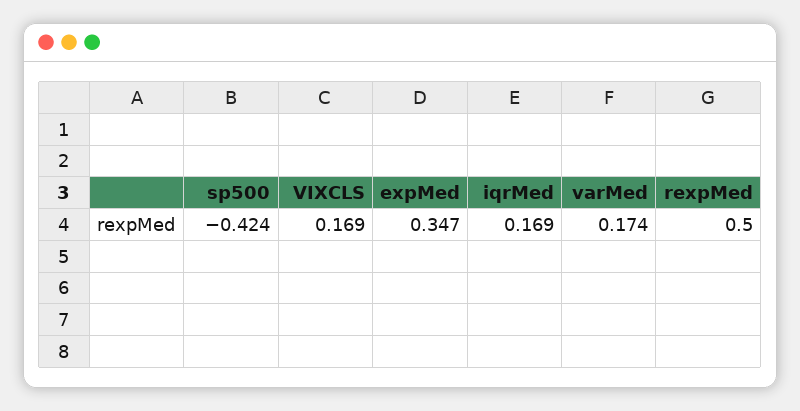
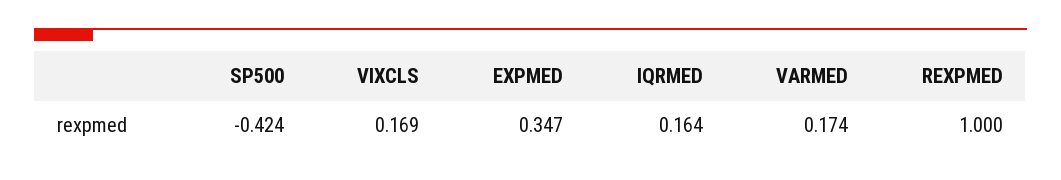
  {
    "sp500": -0.424,
    "VIXCLS": 0.169,
    "expMed": 0.347,
-   "iqrMed": 0.169,
+   "iqrMed": 0.164,
    "varMed": 0.174,
-   "rexpMed": 0.5
+   "rexpMed": 1
  }

